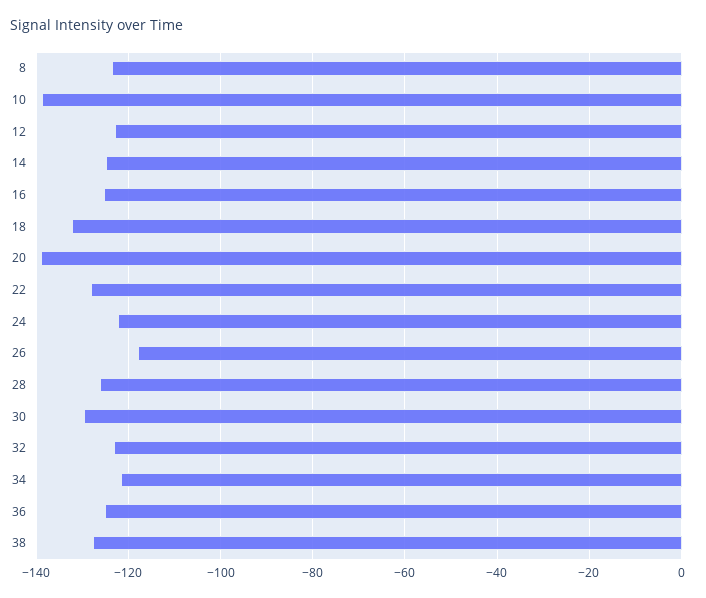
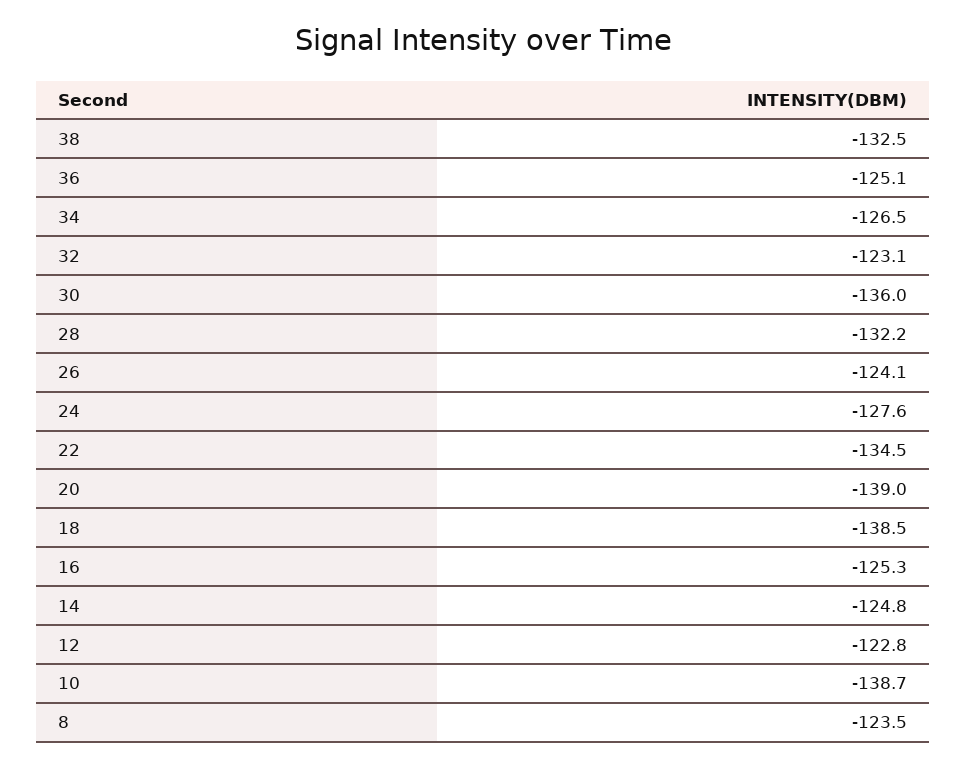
  {
    "8": -123.5,
    "10": -138.7,
    "12": -122.8,
    "14": -124.8,
    "16": -125.3,
-   "18": -132,
+   "18": -138.5,
    "20": -139,
-   "22": -128,
+   "22": -134.5,
-   "24": -122,
+   "24": -127.6,
-   "26": -118,
+   "26": -124.1,
-   "28": -126,
+   "28": -132.2,
-   "30": -130,
+   "30": -136,
    "32": -123.1,
-   "34": -122,
+   "34": -126.5,
    "36": -125.1,
-   "38": -128
+   "38": -132.5
  }

